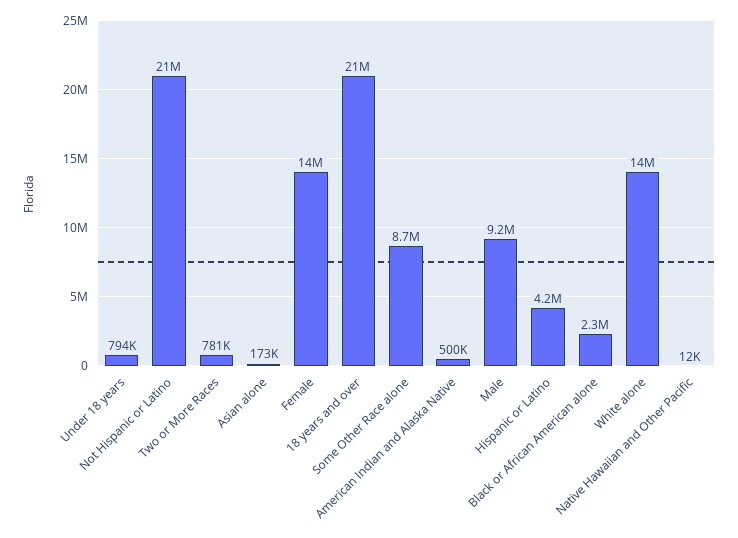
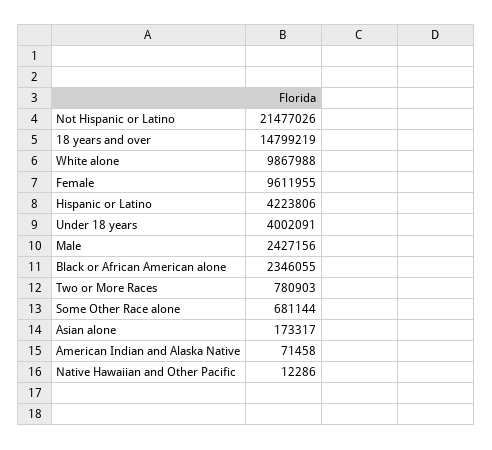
  {
-   "Under 18 years": 794000,
+   "Under 18 years": 4002091,
    "Not Hispanic or Latino": 21477026,
    "Two or More Races": 780903,
    "Asian alone": 173317,
-   "Female": 14000000,
+   "Female": 9611955,
-   "18 years and over": 21000000,
+   "18 years and over": 14799219,
-   "Some Other Race alone": 8700000,
+   "Some Other Race alone": 681144,
-   "American Indian and Alaska Native": 500000,
+   "American Indian and Alaska Native": 71458,
-   "Male": 9200000,
+   "Male": 2427156,
    "Hispanic or Latino": 4223806,
    "Black or African American alone": 2346055,
-   "White alone": 14000000,
+   "White alone": 9867988,
    "Native Hawaiian and Other Pacific": 12286
  }

